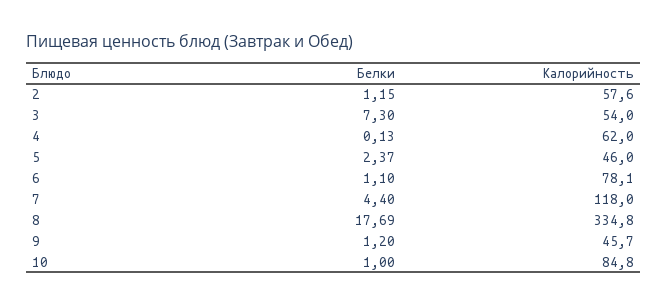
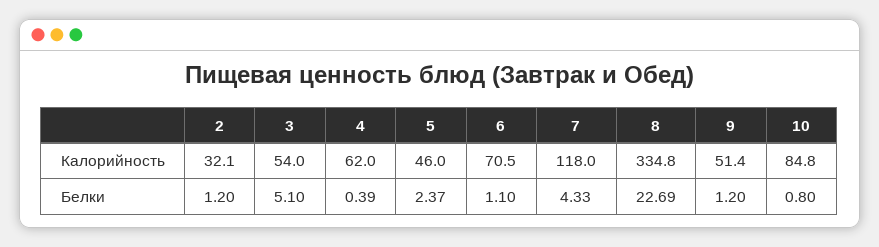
  {
    "Белки": {
-     "2": 1.15,
+     "2": 1.2,
-     "3": 7.3,
+     "3": 5.1,
-     "4": 0.13,
+     "4": 0.39,
      "5": 2.37,
      "6": 1.1,
-     "7": 4.4,
+     "7": 4.33,
-     "8": 17.69,
+     "8": 22.69,
      "9": 1.2,
-     "10": 1
+     "10": 0.8
    },
    "Калорийность": {
-     "2": 57.6,
+     "2": 32.1,
      "3": 54,
      "4": 62,
      "5": 46,
-     "6": 78.1,
+     "6": 70.5,
      "7": 118,
      "8": 334.8,
-     "9": 45.7,
+     "9": 51.4,
      "10": 84.8
    }
  }

